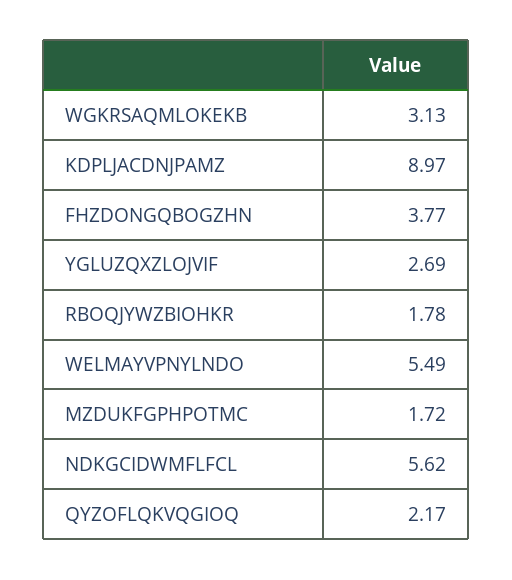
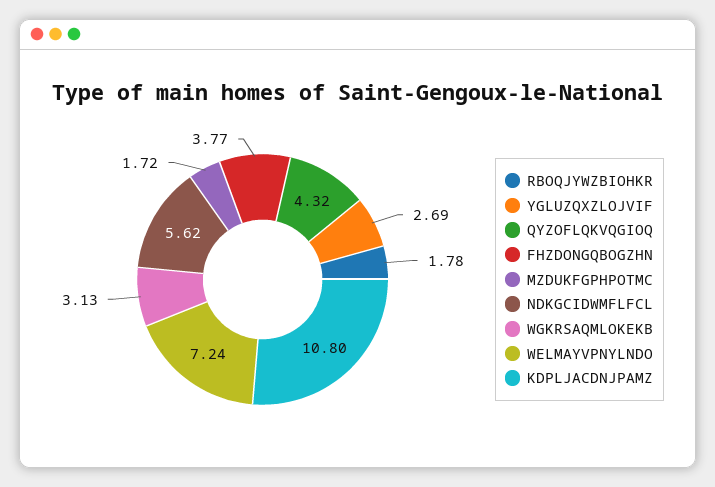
  {
    "WGKRSAQMLOKEKB": 3.13,
-   "KDPLJACDNJPAMZ": 8.97,
+   "KDPLJACDNJPAMZ": 10.8,
    "FHZDONGQBOGZHN": 3.77,
    "YGLUZQXZLOJVIF": 2.69,
    "RBOQJYWZBIOHKR": 1.78,
-   "WELMAYVPNYLNDO": 5.49,
+   "WELMAYVPNYLNDO": 7.24,
    "MZDUKFGPHPOTMC": 1.72,
    "NDKGCIDWMFLFCL": 5.62,
-   "QYZOFLQKVQGIOQ": 2.17
+   "QYZOFLQKVQGIOQ": 4.32
  }

